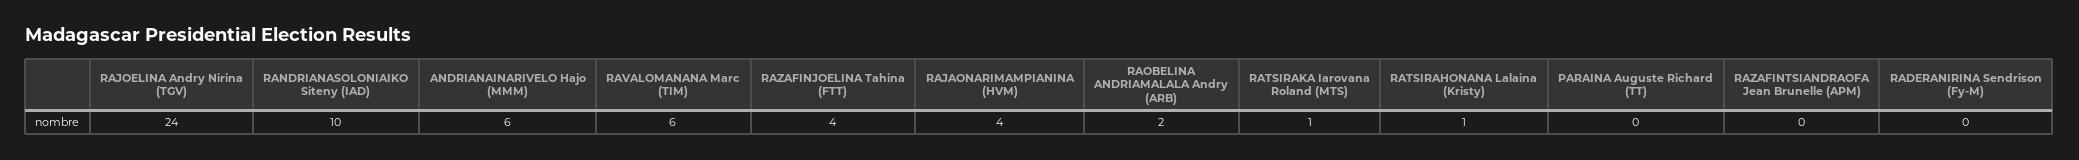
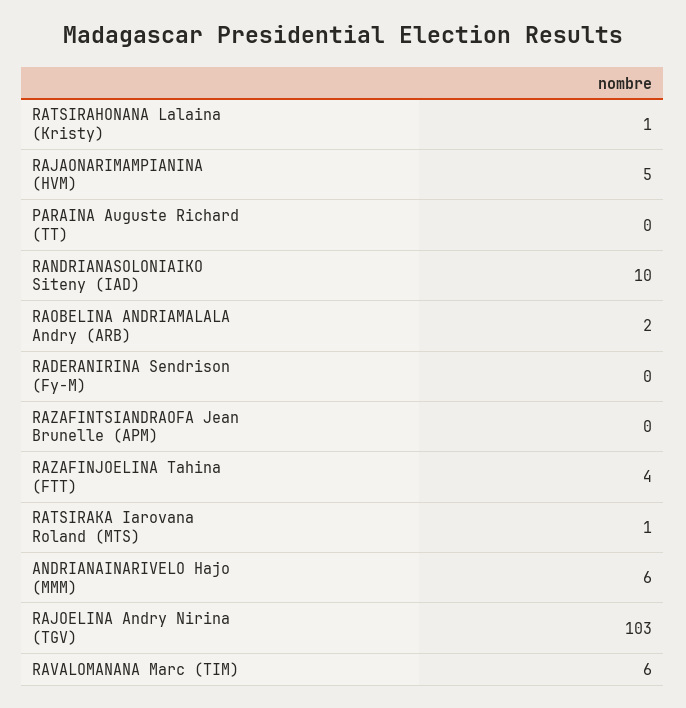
  {
-   "RAJOELINA Andry Nirina (TGV)": 24,
+   "RAJOELINA Andry Nirina (TGV)": 103,
    "RANDRIANASOLONIAIKO Siteny (IAD)": 10,
    "ANDRIANAINARIVELO Hajo (MMM)": 6,
    "RAVALOMANANA Marc (TIM)": 6,
    "RAZAFINJOELINA Tahina (FTT)": 4,
-   "RAJAONARIMAMPIANINA (HVM)": 4,
+   "RAJAONARIMAMPIANINA (HVM)": 5,
    "RAOBELINA ANDRIAMALALA Andry (ARB)": 2,
    "RATSIRAKA Iarovana Roland (MTS)": 1,
    "RATSIRAHONANA Lalaina (Kristy)": 1,
    "PARAINA Auguste Richard (TT)": 0,
    "RAZAFINTSIANDRAOFA Jean Brunelle (APM)": 0,
    "RADERANIRINA Sendrison (Fy-M)": 0
  }

